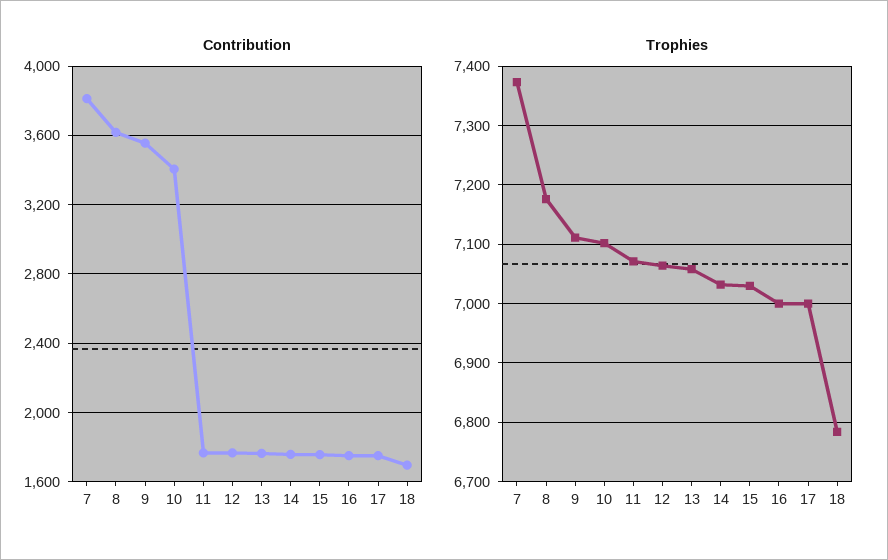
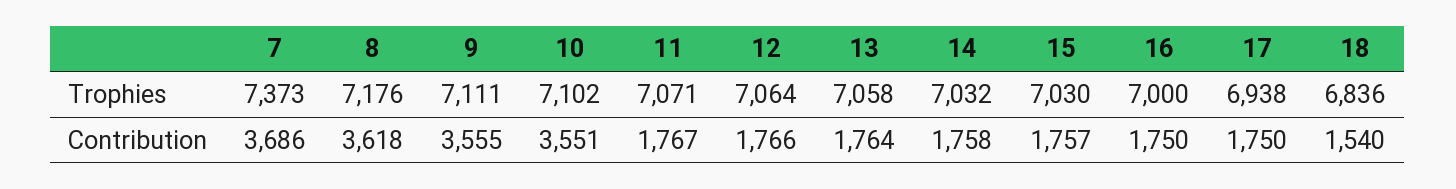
  {
    "Contribution": {
-     "7": 3800,
+     "7": 3686,
      "8": 3618,
      "9": 3555,
-     "10": 3400,
+     "10": 3551,
      "11": 1767,
      "12": 1766,
      "13": 1764,
      "14": 1758,
      "15": 1757,
      "16": 1750,
      "17": 1750,
-     "18": 1700
+     "18": 1540
    },
    "Trophies": {
      "7": 7373,
      "8": 7176,
      "9": 7111,
      "10": 7102,
      "11": 7071,
      "12": 7064,
      "13": 7058,
      "14": 7032,
      "15": 7030,
      "16": 7000,
-     "17": 7000,
+     "17": 6938,
-     "18": 6780
+     "18": 6836
    }
  }

